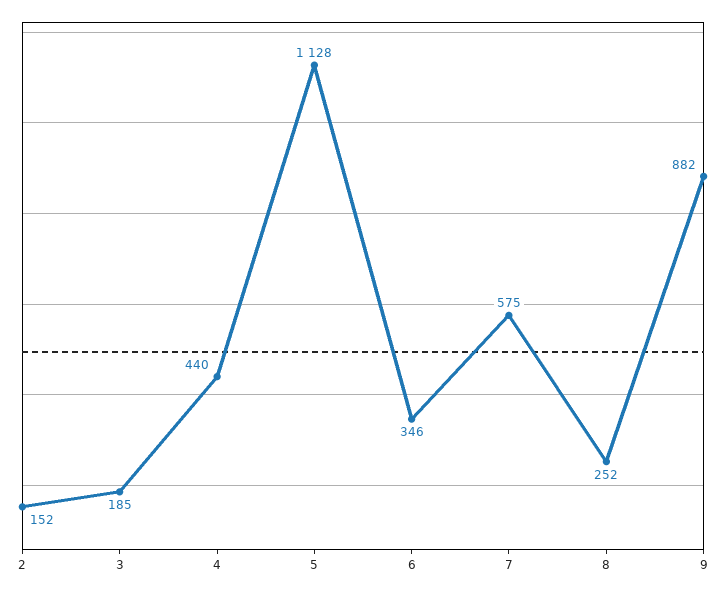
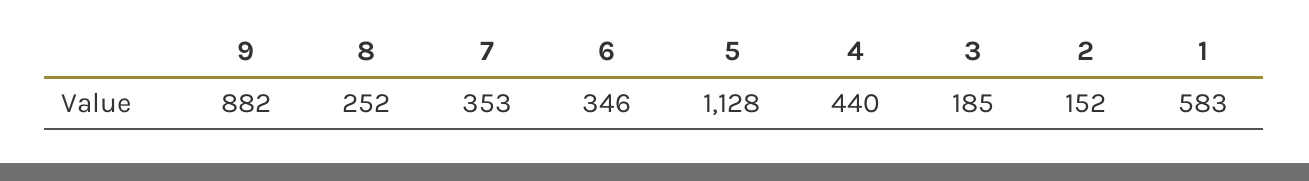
  {
    "2": 152,
    "3": 185,
    "4": 440,
    "5": 1128,
    "6": 346,
-   "7": 575,
+   "7": 353,
    "8": 252,
-   "9": 882
+   "9": 882,
+   "1": 583
  }

